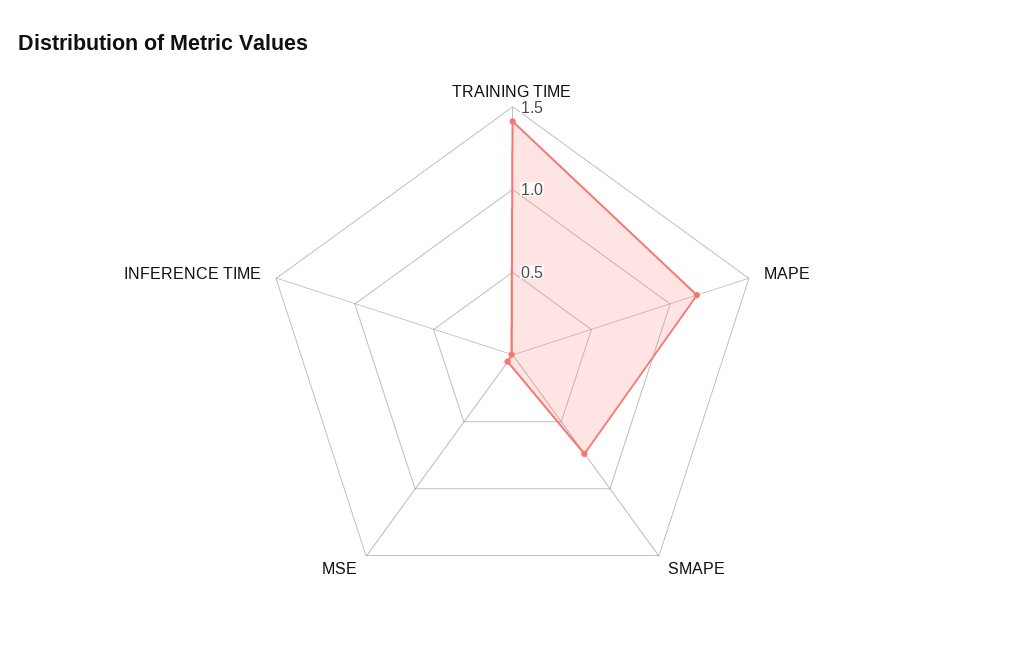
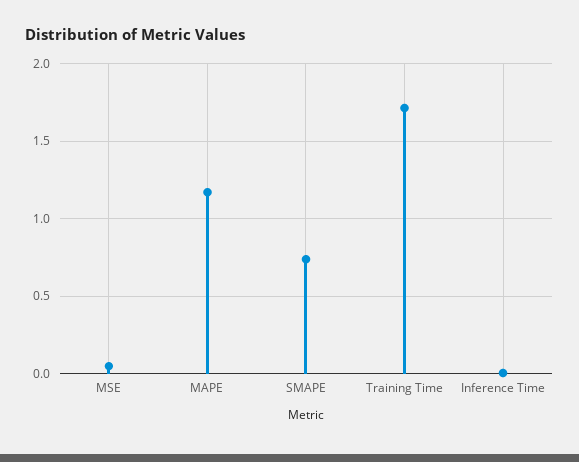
  {
-   "TRAINING TIME": 1.4,
+   "TRAINING TIME": 1.7,
    "MAPE": 1.15,
    "SMAPE": 0.75,
    "MSE": 0.05,
    "INFERENCE TIME": 0
  }

